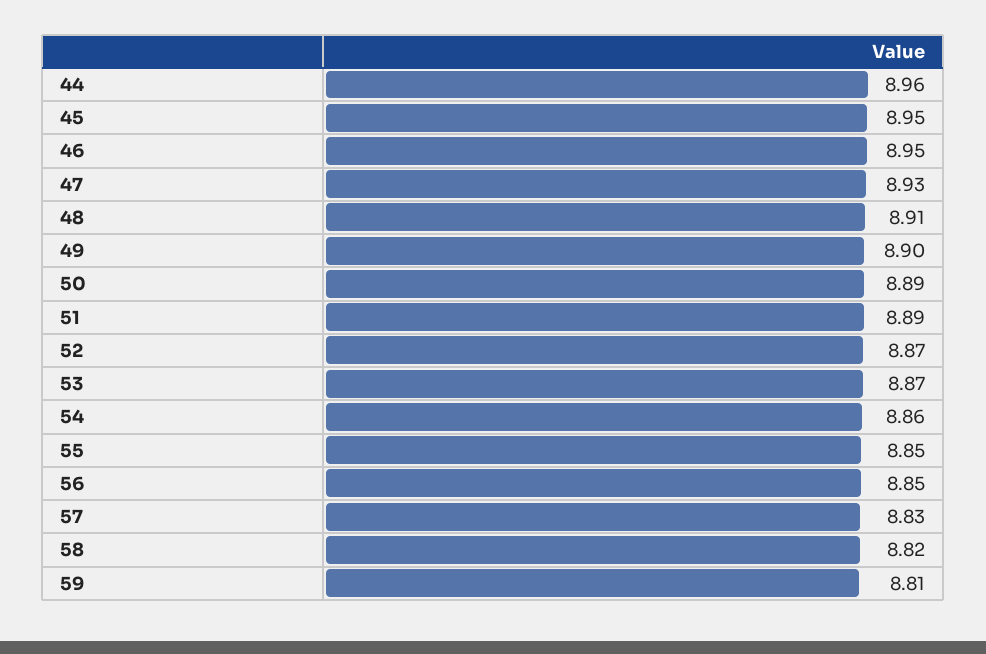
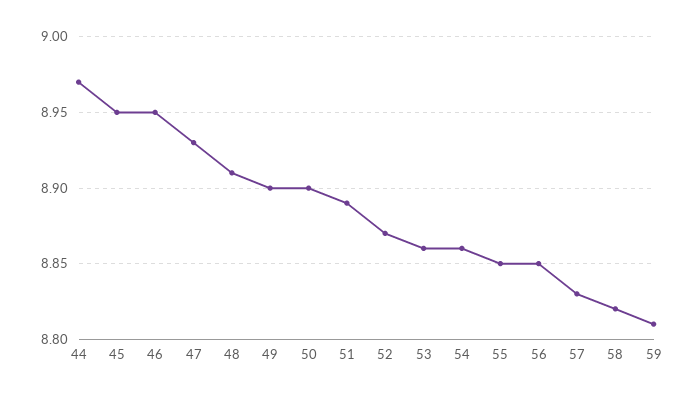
  {
-   "44": 8.96,
+   "44": 8.97,
    "45": 8.95,
    "46": 8.95,
    "47": 8.93,
    "48": 8.91,
    "49": 8.9,
-   "50": 8.89,
+   "50": 8.9,
    "51": 8.89,
    "52": 8.87,
-   "53": 8.87,
+   "53": 8.86,
    "54": 8.86,
    "55": 8.85,
    "56": 8.85,
    "57": 8.83,
    "58": 8.82,
    "59": 8.81
  }

